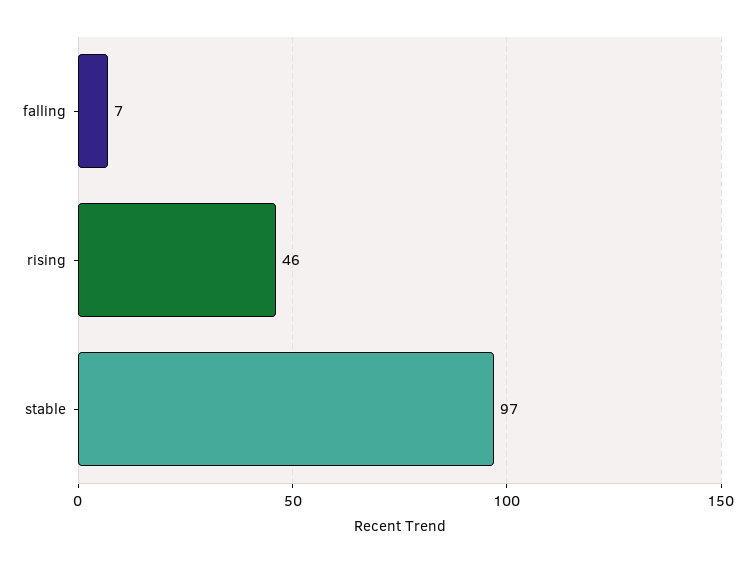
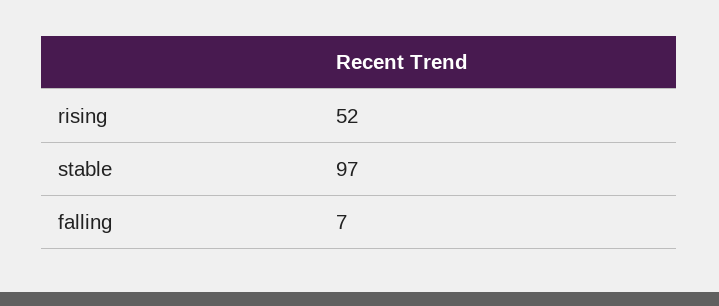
  {
    "falling": 7,
-   "rising": 46,
+   "rising": 52,
    "stable": 97
  }

